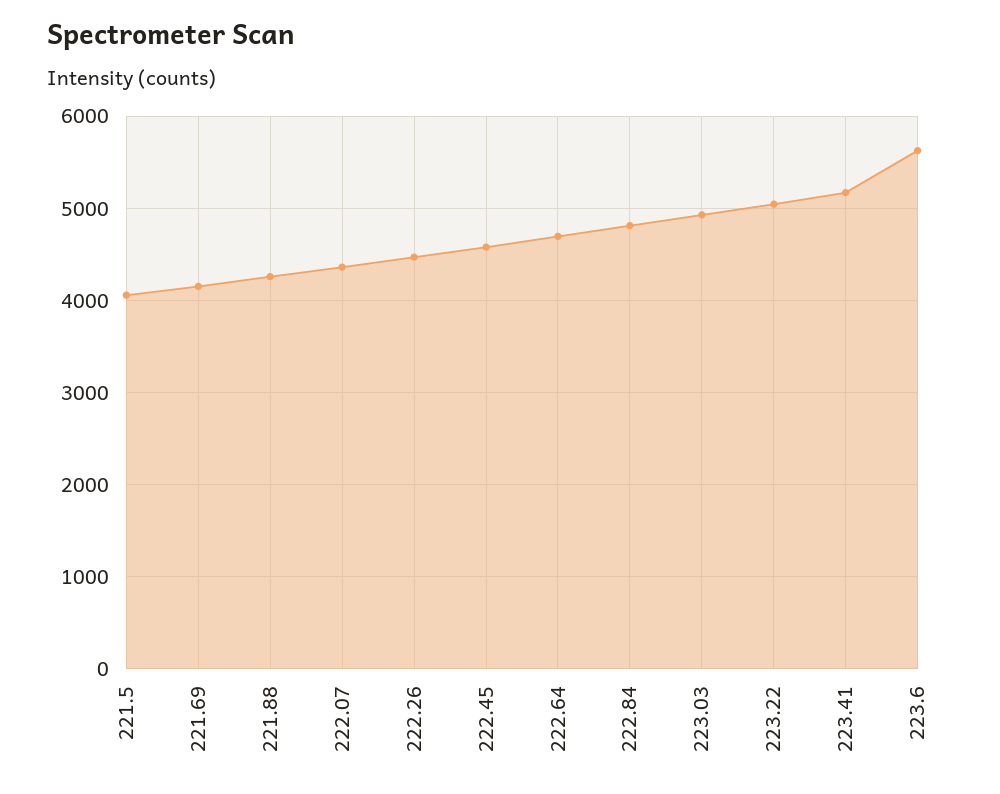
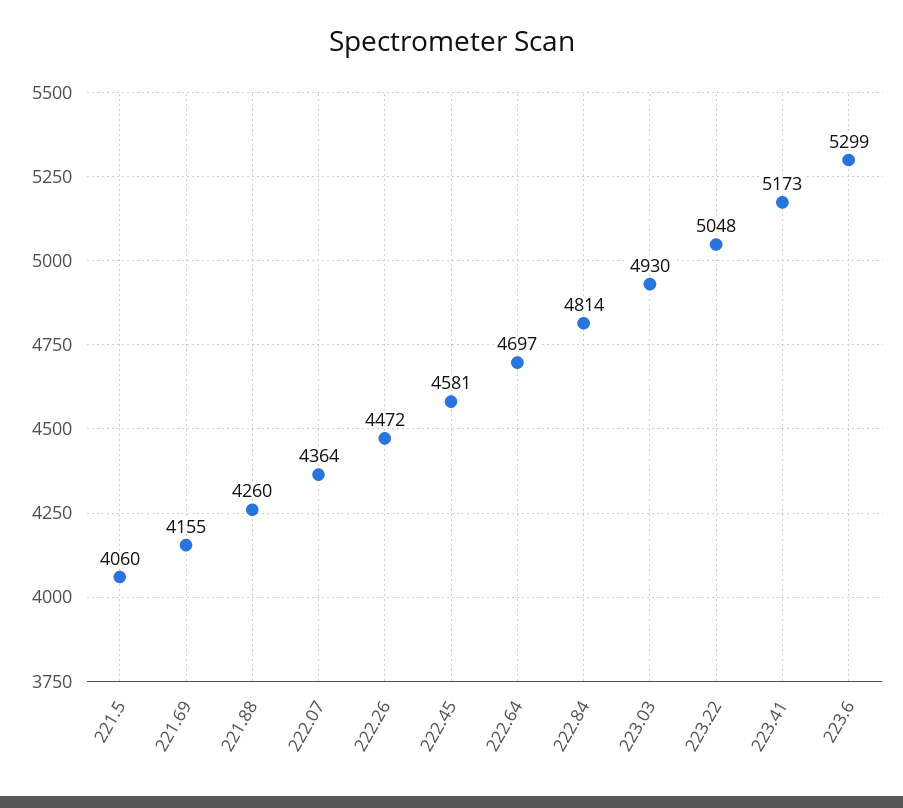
  {
    "221.5": 4060,
    "221.69": 4155,
    "221.88": 4260,
    "222.07": 4364,
    "222.26": 4472,
    "222.45": 4581,
    "222.64": 4697,
    "222.84": 4814,
    "223.03": 4930,
    "223.22": 5048,
    "223.41": 5173,
-   "223.6": 5600
+   "223.6": 5299
  }

